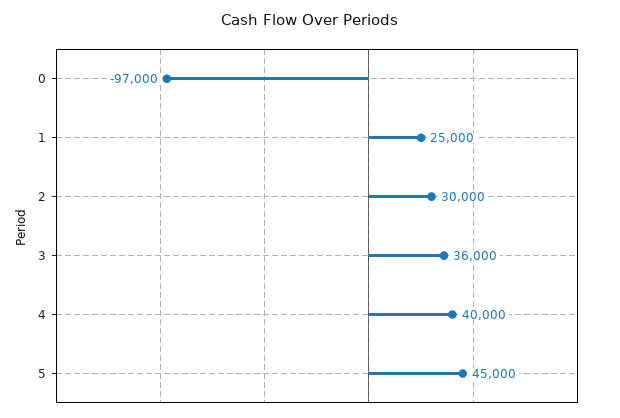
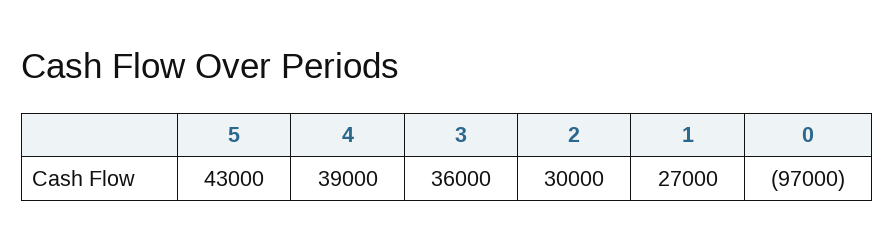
  {
    "0": -97000,
-   "1": 25000,
+   "1": 27000,
    "2": 30000,
    "3": 36000,
-   "4": 40000,
+   "4": 39000,
-   "5": 45000
+   "5": 43000
  }

